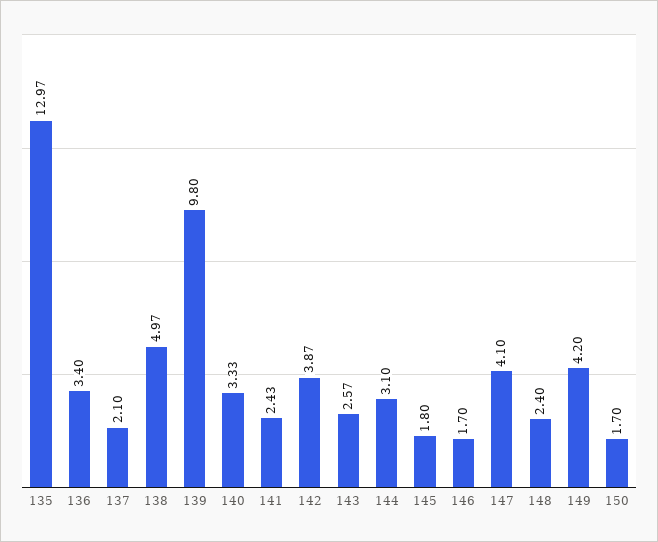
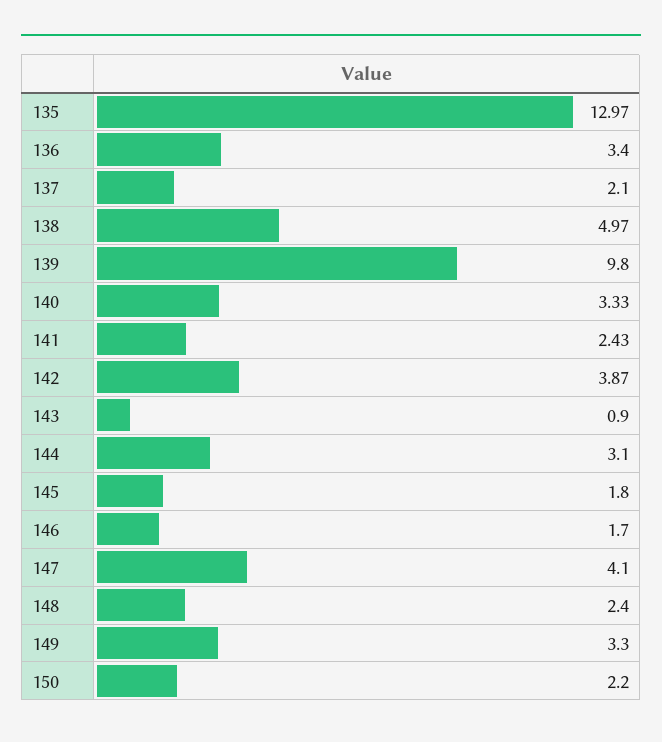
  {
    "135": 12.97,
    "136": 3.4,
    "137": 2.1,
    "138": 4.97,
    "139": 9.8,
    "140": 3.33,
    "141": 2.43,
    "142": 3.87,
-   "143": 2.57,
+   "143": 0.9,
    "144": 3.1,
    "145": 1.8,
    "146": 1.7,
    "147": 4.1,
    "148": 2.4,
-   "149": 4.2,
+   "149": 3.3,
-   "150": 1.7
+   "150": 2.2
  }

